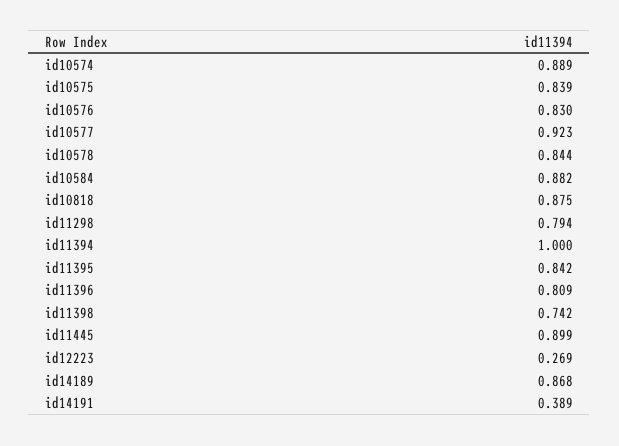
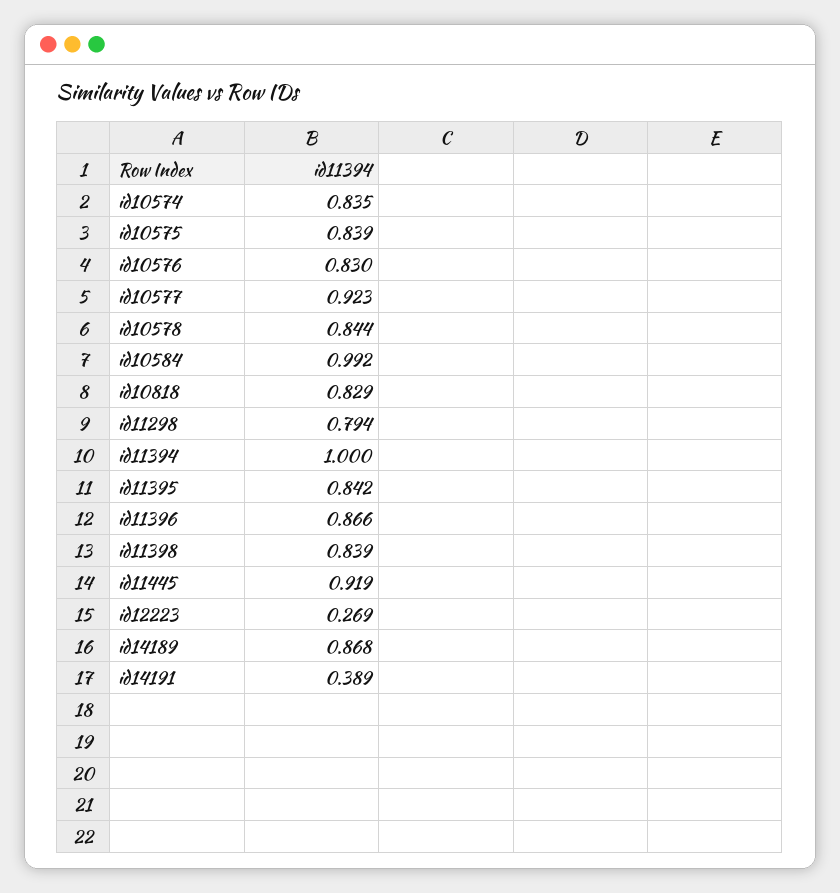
  {
-   "id10574": 0.889,
+   "id10574": 0.835,
    "id10575": 0.839,
    "id10576": 0.83,
    "id10577": 0.923,
    "id10578": 0.844,
-   "id10584": 0.882,
+   "id10584": 0.992,
-   "id10818": 0.875,
+   "id10818": 0.829,
    "id11298": 0.794,
    "id11394": 1,
    "id11395": 0.842,
-   "id11396": 0.809,
+   "id11396": 0.866,
-   "id11398": 0.742,
+   "id11398": 0.839,
-   "id11445": 0.899,
+   "id11445": 0.919,
    "id12223": 0.269,
    "id14189": 0.868,
    "id14191": 0.389
  }

